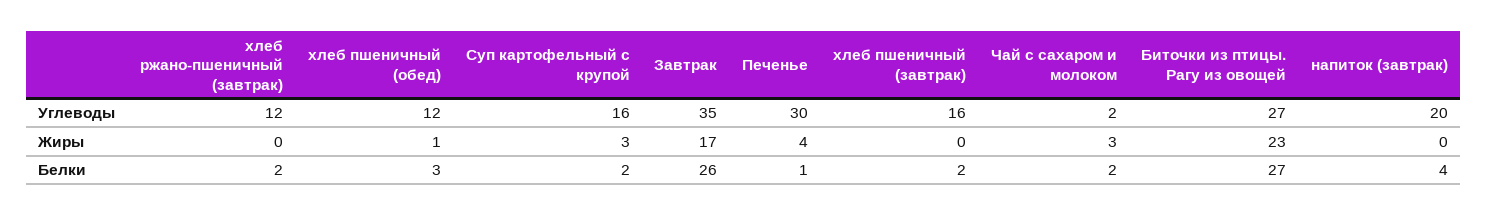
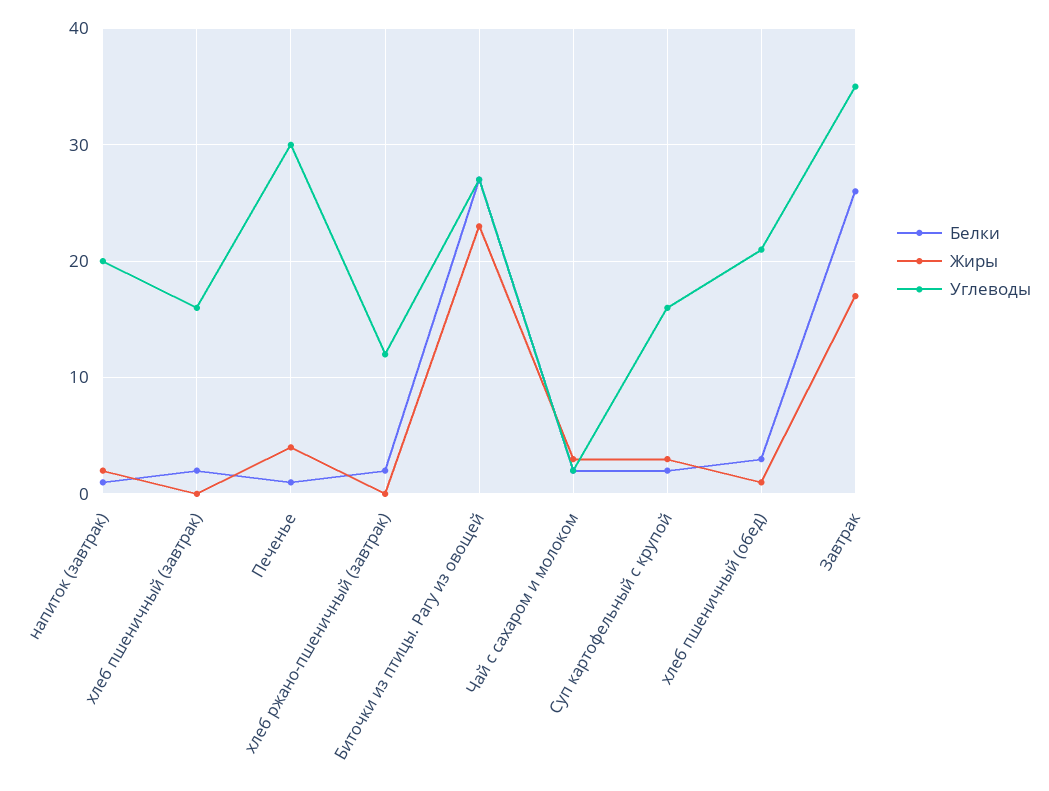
  {
    "Углеводы": {
      "хлеб ржано-пшеничный (завтрак)": 12,
-     "хлеб пшеничный (обед)": 12,
+     "хлеб пшеничный (обед)": 21,
      "Суп картофельный с крупой": 16,
      "Завтрак": 35,
      "Печенье": 30,
      "хлеб пшеничный (завтрак)": 16,
      "Чай с сахаром и молоком": 2,
      "Биточки из птицы. Рагу из овощей": 27,
      "напиток (завтрак)": 20
    },
    "Жиры": {
      "хлеб ржано-пшеничный (завтрак)": 0,
      "хлеб пшеничный (обед)": 1,
      "Суп картофельный с крупой": 3,
      "Завтрак": 17,
      "Печенье": 4,
      "хлеб пшеничный (завтрак)": 0,
      "Чай с сахаром и молоком": 3,
      "Биточки из птицы. Рагу из овощей": 23,
-     "напиток (завтрак)": 0
+     "напиток (завтрак)": 2
    },
    "Белки": {
      "хлеб ржано-пшеничный (завтрак)": 2,
      "хлеб пшеничный (обед)": 3,
      "Суп картофельный с крупой": 2,
      "Завтрак": 26,
      "Печенье": 1,
      "хлеб пшеничный (завтрак)": 2,
      "Чай с сахаром и молоком": 2,
      "Биточки из птицы. Рагу из овощей": 27,
-     "напиток (завтрак)": 4
+     "напиток (завтрак)": 1
    }
  }

